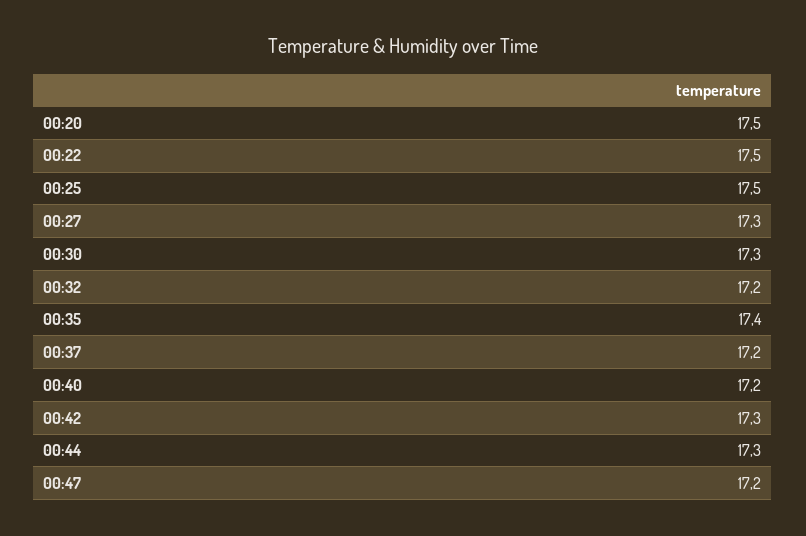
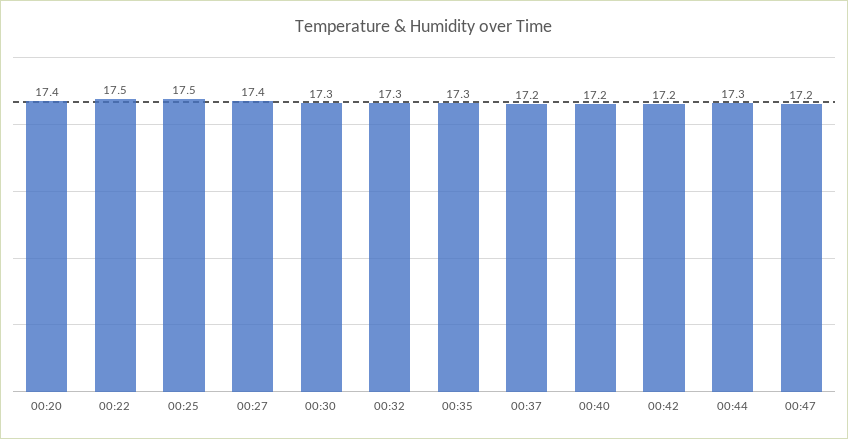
  {
-   "00:20": 17.5,
+   "00:20": 17.4,
    "00:22": 17.5,
    "00:25": 17.5,
-   "00:27": 17.3,
+   "00:27": 17.4,
    "00:30": 17.3,
-   "00:32": 17.2,
+   "00:32": 17.3,
-   "00:35": 17.4,
+   "00:35": 17.3,
    "00:37": 17.2,
    "00:40": 17.2,
-   "00:42": 17.3,
+   "00:42": 17.2,
    "00:44": 17.3,
    "00:47": 17.2
  }

